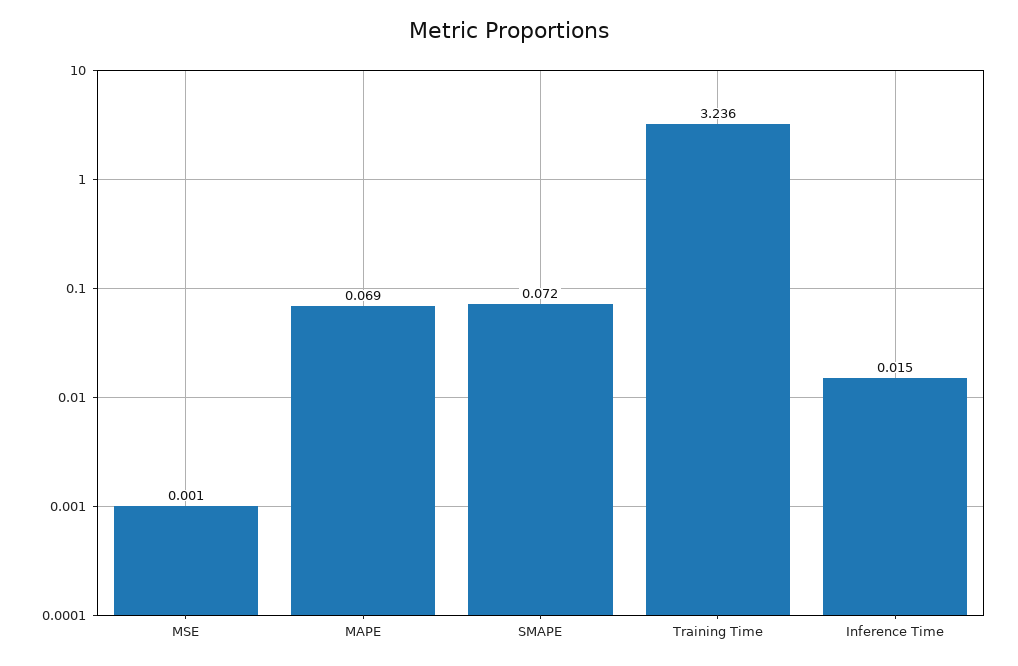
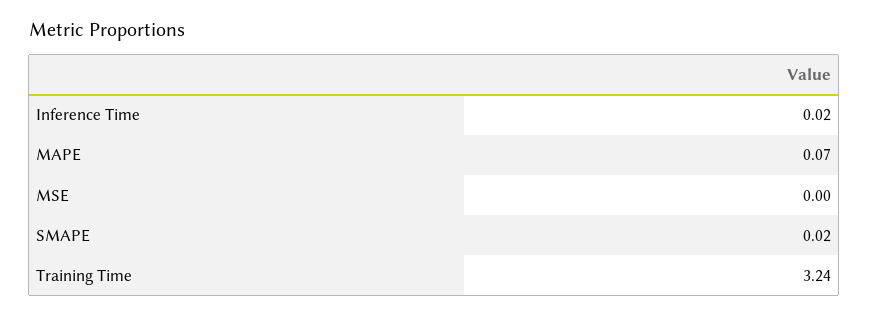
  {
    "MSE": 0.001,
    "MAPE": 0.069,
-   "SMAPE": 0.072,
+   "SMAPE": 0.02,
    "Training Time": 3.236,
    "Inference Time": 0.015
  }

